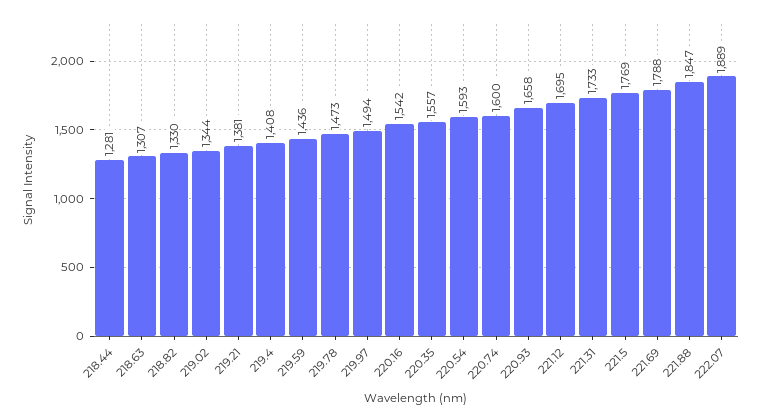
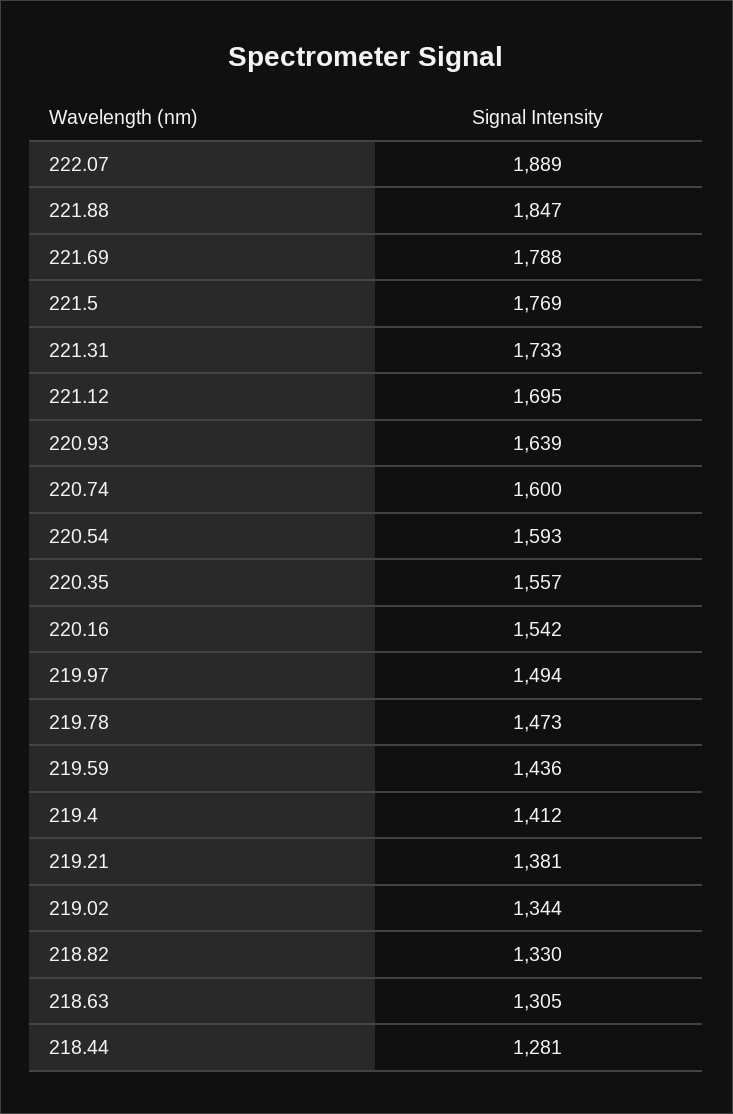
  {
    "218.44": 1281,
-   "218.63": 1307,
+   "218.63": 1305,
    "218.82": 1330,
    "219.02": 1344,
    "219.21": 1381,
-   "219.4": 1408,
+   "219.4": 1412,
    "219.59": 1436,
    "219.78": 1473,
    "219.97": 1494,
    "220.16": 1542,
    "220.35": 1557,
    "220.54": 1593,
    "220.74": 1600,
-   "220.93": 1658,
+   "220.93": 1639,
    "221.12": 1695,
    "221.31": 1733,
    "221.5": 1769,
    "221.69": 1788,
    "221.88": 1847,
    "222.07": 1889
  }

